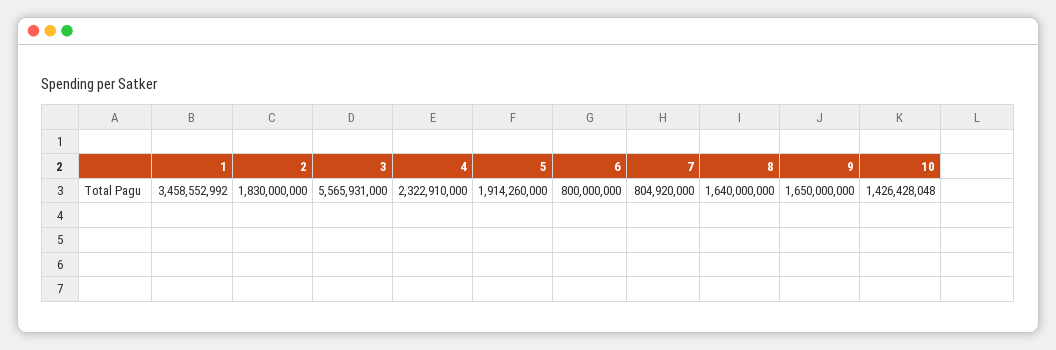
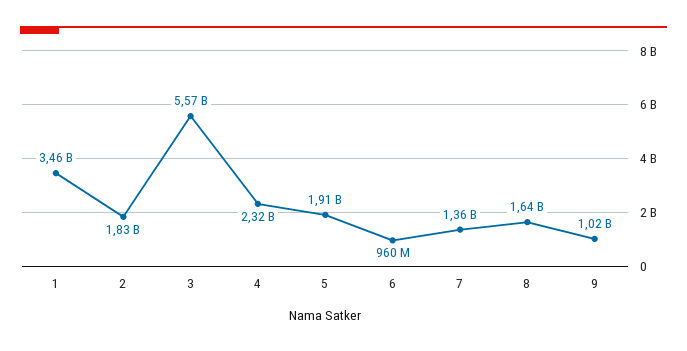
  {
    "1": 3458552992,
    "2": 1830000000,
    "3": 5565931000,
    "4": 2322910000,
    "5": 1914260000,
-   "6": 800000000,
+   "6": 960000000,
-   "7": 804920000,
+   "7": 1360000000,
    "8": 1640000000,
-   "9": 1650000000,
+   "9": 1020000000
-   "10": 1426428048
  }

